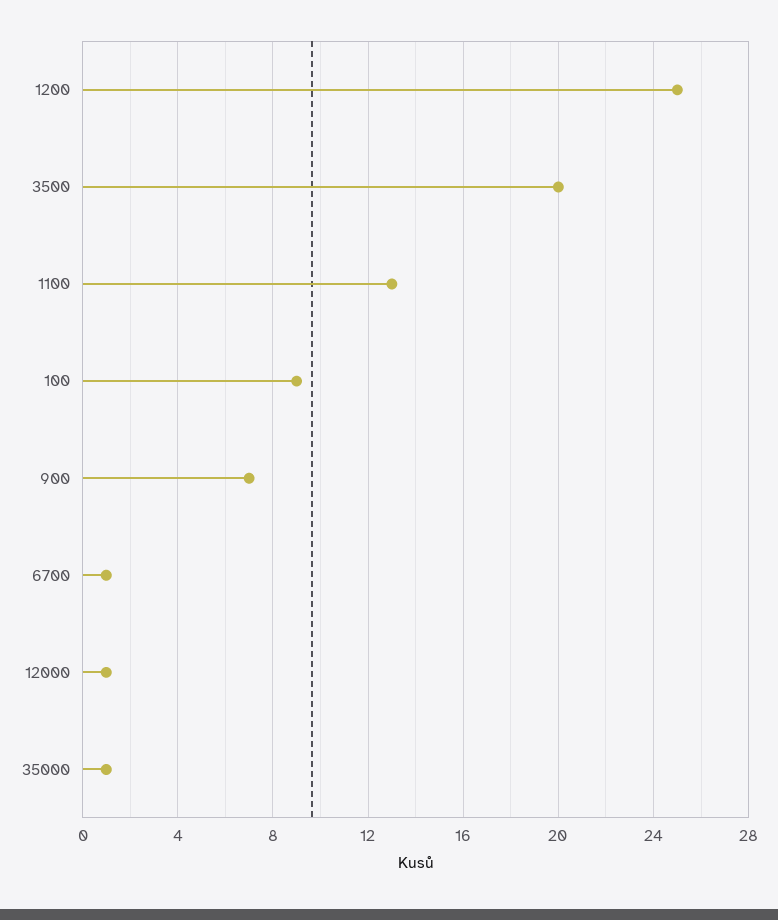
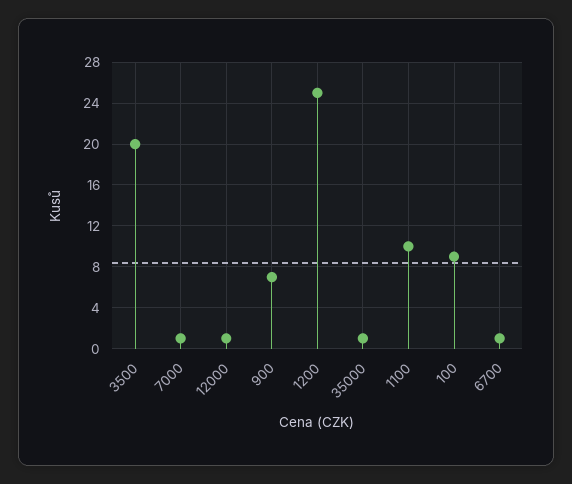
  {
    "1200": 25,
    "3500": 20,
-   "1100": 13,
+   "1100": 10,
    "100": 9,
    "900": 7,
    "6700": 1,
    "12000": 1,
-   "35000": 1
+   "35000": 1,
+   "7000": 1
  }

